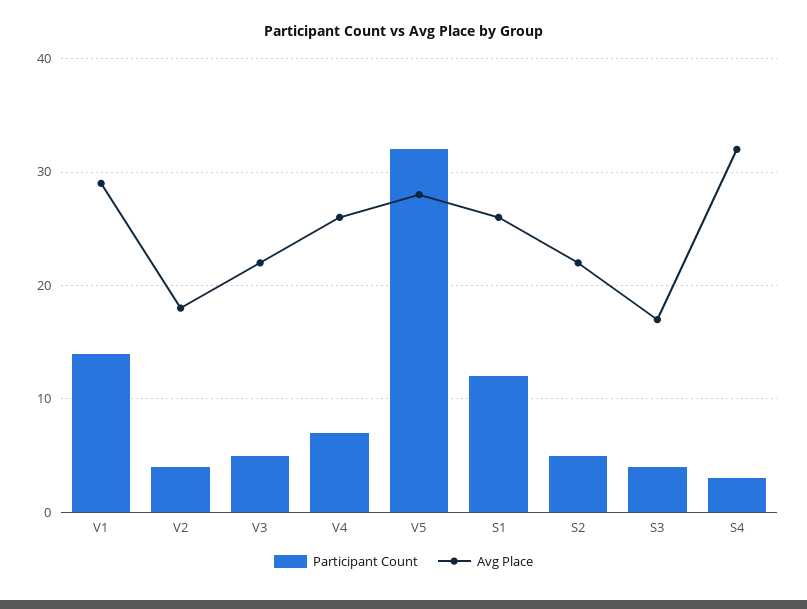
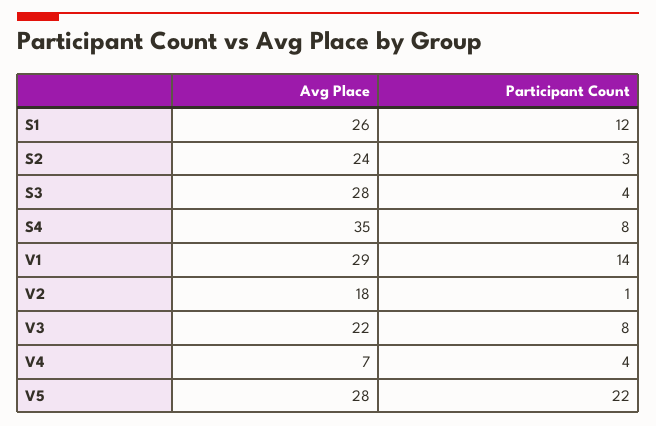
  {
    "Participant Count": {
      "V1": 14,
-     "V2": 4,
+     "V2": 1,
-     "V3": 5,
+     "V3": 8,
-     "V4": 7,
+     "V4": 4,
-     "V5": 32,
+     "V5": 22,
      "S1": 12,
-     "S2": 5,
+     "S2": 3,
      "S3": 4,
-     "S4": 3
+     "S4": 8
    },
    "Avg Place": {
      "V1": 29,
      "V2": 18,
      "V3": 22,
-     "V4": 26,
+     "V4": 7,
      "V5": 28,
      "S1": 26,
-     "S2": 22,
+     "S2": 24,
-     "S3": 17,
+     "S3": 28,
-     "S4": 32
+     "S4": 35
    }
  }

